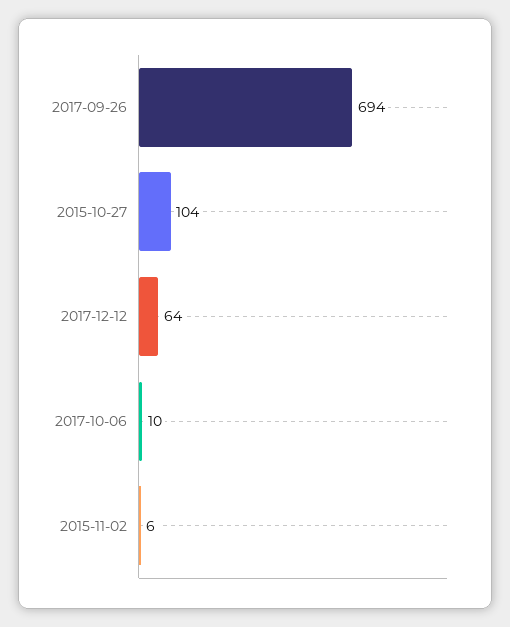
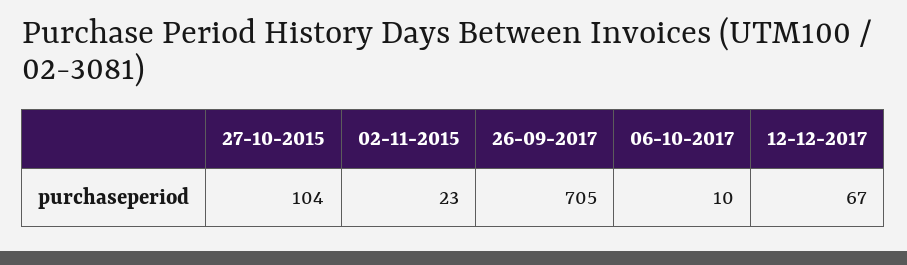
  {
-   "2017-09-26": 694,
+   "2017-09-26": 705,
    "2015-10-27": 104,
-   "2017-12-12": 64,
+   "2017-12-12": 67,
    "2017-10-06": 10,
-   "2015-11-02": 6
+   "2015-11-02": 23
  }

